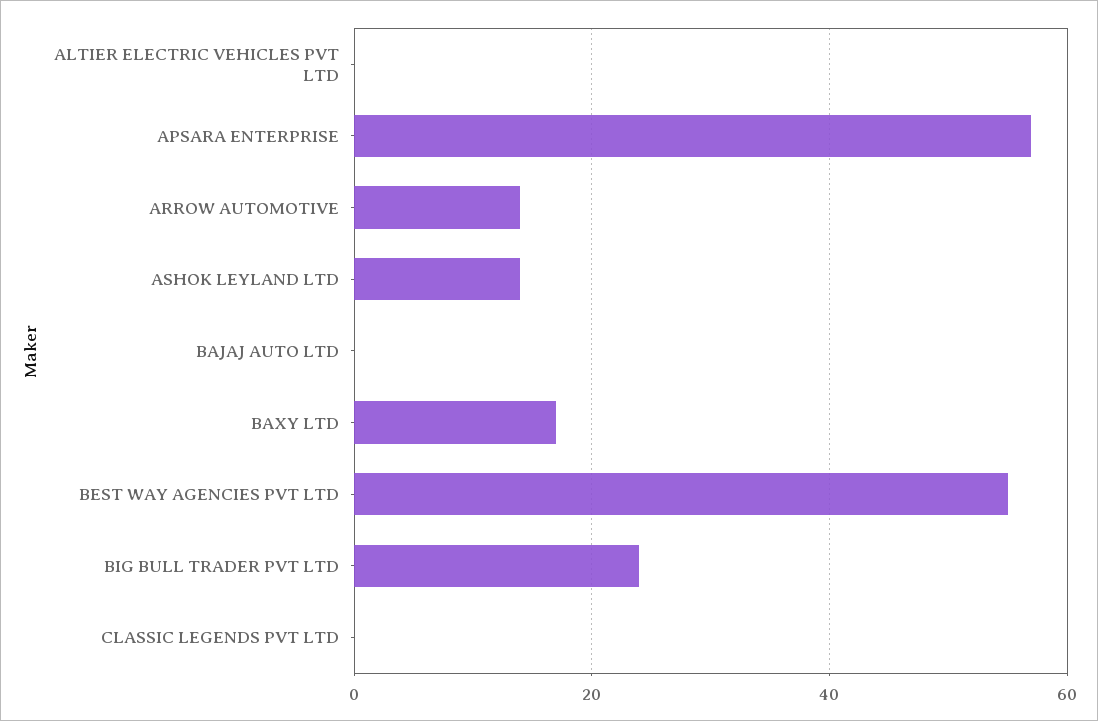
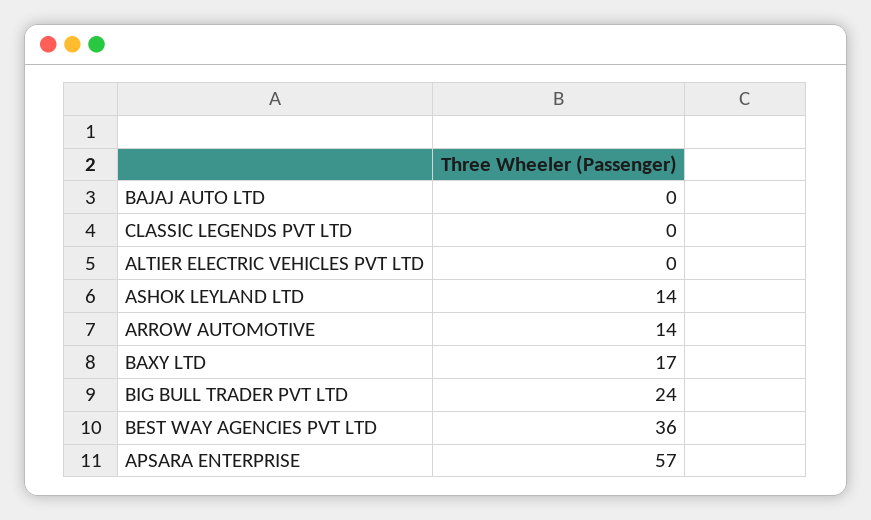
  {
    "ALTIER ELECTRIC VEHICLES PVT LTD": 0,
    "APSARA ENTERPRISE": 57,
    "ARROW AUTOMOTIVE": 14,
    "ASHOK LEYLAND LTD": 14,
    "BAJAJ AUTO LTD": 0,
    "BAXY LTD": 17,
-   "BEST WAY AGENCIES PVT LTD": 55,
+   "BEST WAY AGENCIES PVT LTD": 36,
    "BIG BULL TRADER PVT LTD": 24,
    "CLASSIC LEGENDS PVT LTD": 0
  }

